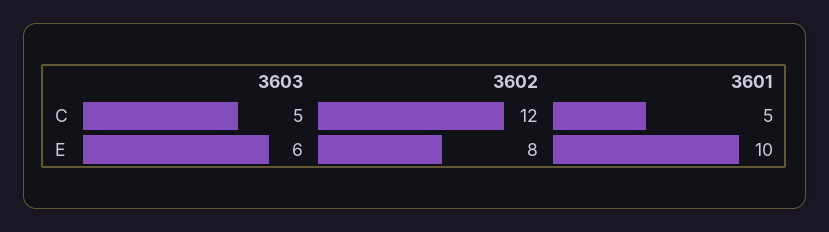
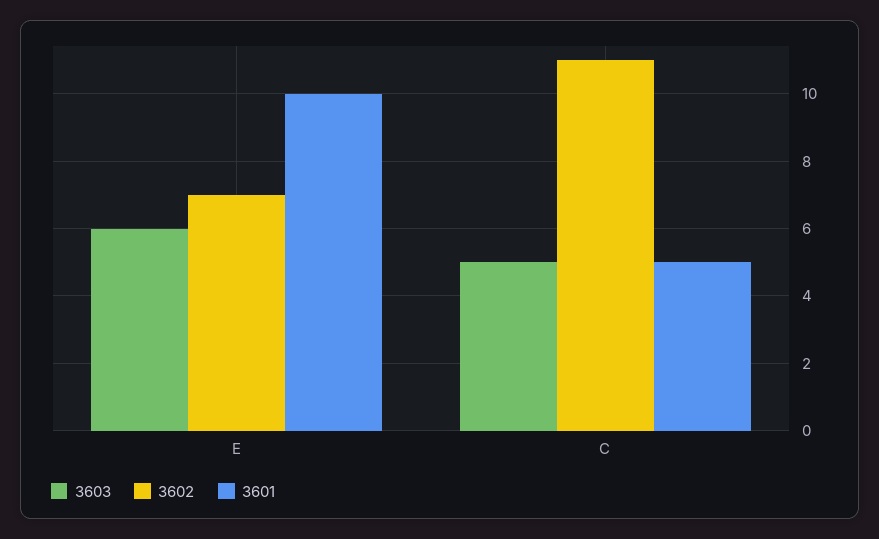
  {
    "3603": {
      "C": 5,
      "E": 6
    },
    "3602": {
-     "C": 12,
+     "C": 11,
-     "E": 8
+     "E": 7
    },
    "3601": {
      "C": 5,
      "E": 10
    }
  }

